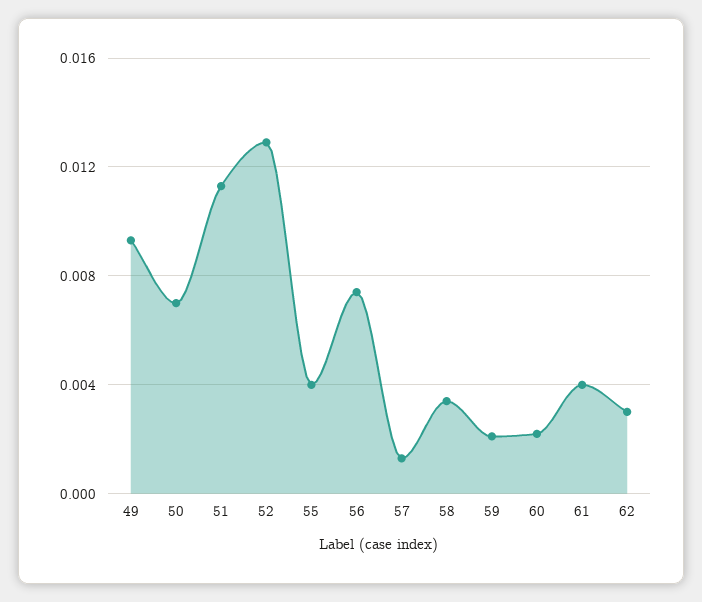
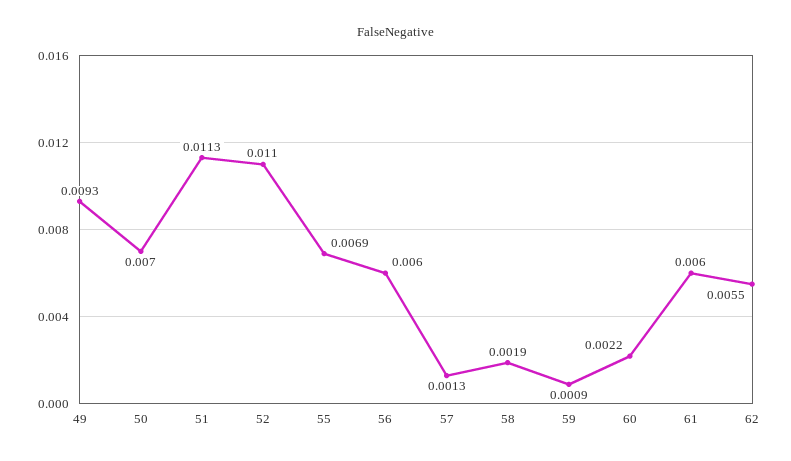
  {
    "49": 0.0093,
    "50": 0.007,
    "51": 0.0113,
-   "52": 0.013,
+   "52": 0.011,
-   "55": 0.004,
+   "55": 0.0069,
-   "56": 0.0075,
+   "56": 0.006,
    "57": 0.0013,
-   "58": 0.0035,
+   "58": 0.0019,
-   "59": 0.002,
+   "59": 0.0009,
    "60": 0.0022,
-   "61": 0.004,
+   "61": 0.006,
-   "62": 0.003
+   "62": 0.0055
  }

